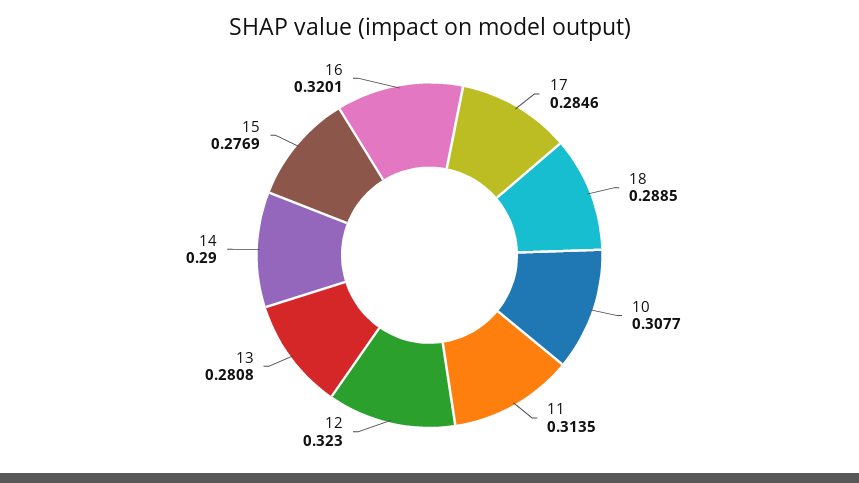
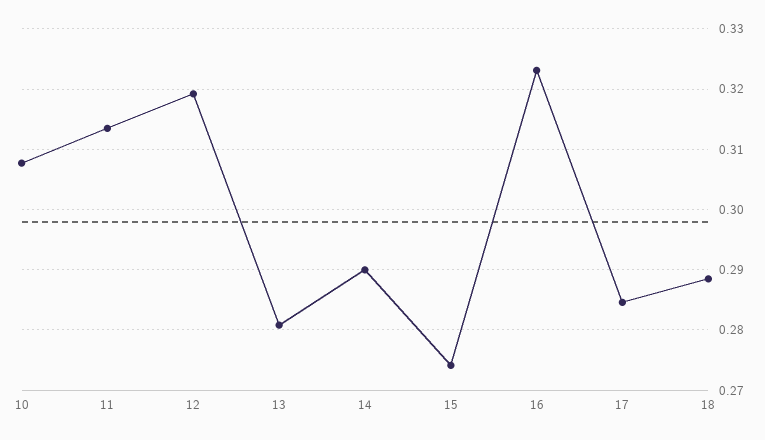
  {
    "17": 0.2846,
    "18": 0.2885,
    "10": 0.3077,
    "11": 0.3135,
-   "12": 0.323,
+   "12": 0.319,
    "13": 0.2808,
    "14": 0.29,
-   "15": 0.2769,
+   "15": 0.274,
-   "16": 0.3201
+   "16": 0.323
  }

